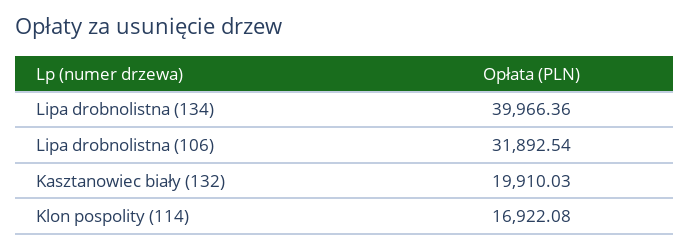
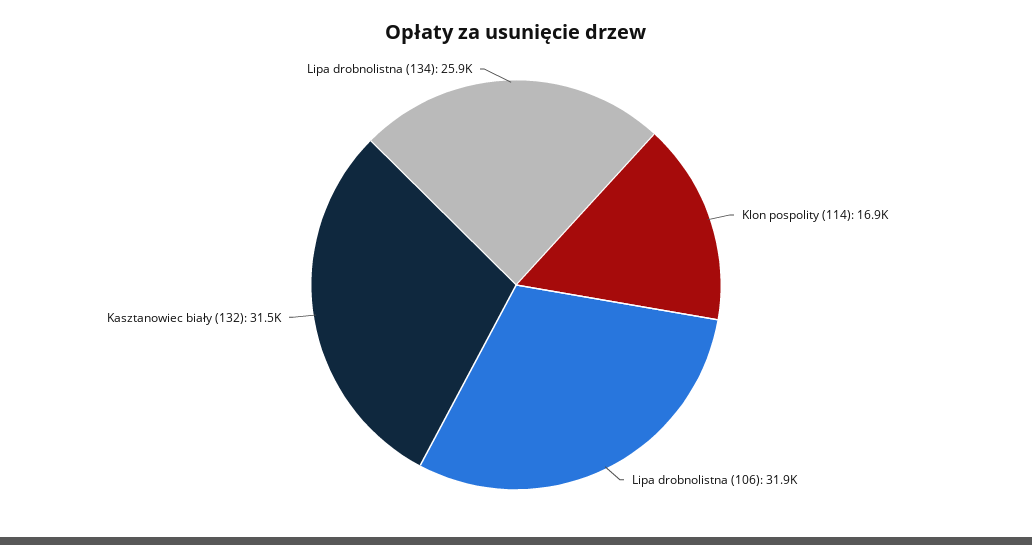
  {
-   "Lipa drobnolistna (134)": 39966.36,
+   "Lipa drobnolistna (134)": 25900,
    "Lipa drobnolistna (106)": 31892.54,
-   "Kasztanowiec biały (132)": 19910.03,
+   "Kasztanowiec biały (132)": 31500,
    "Klon pospolity (114)": 16922.08
  }

